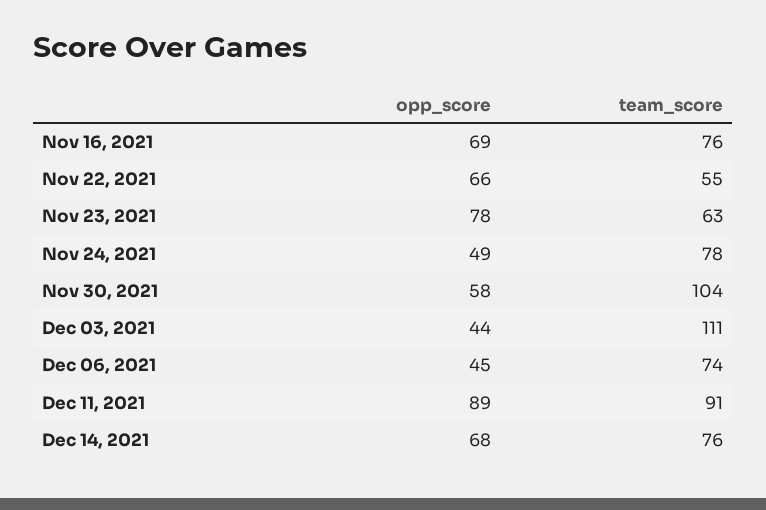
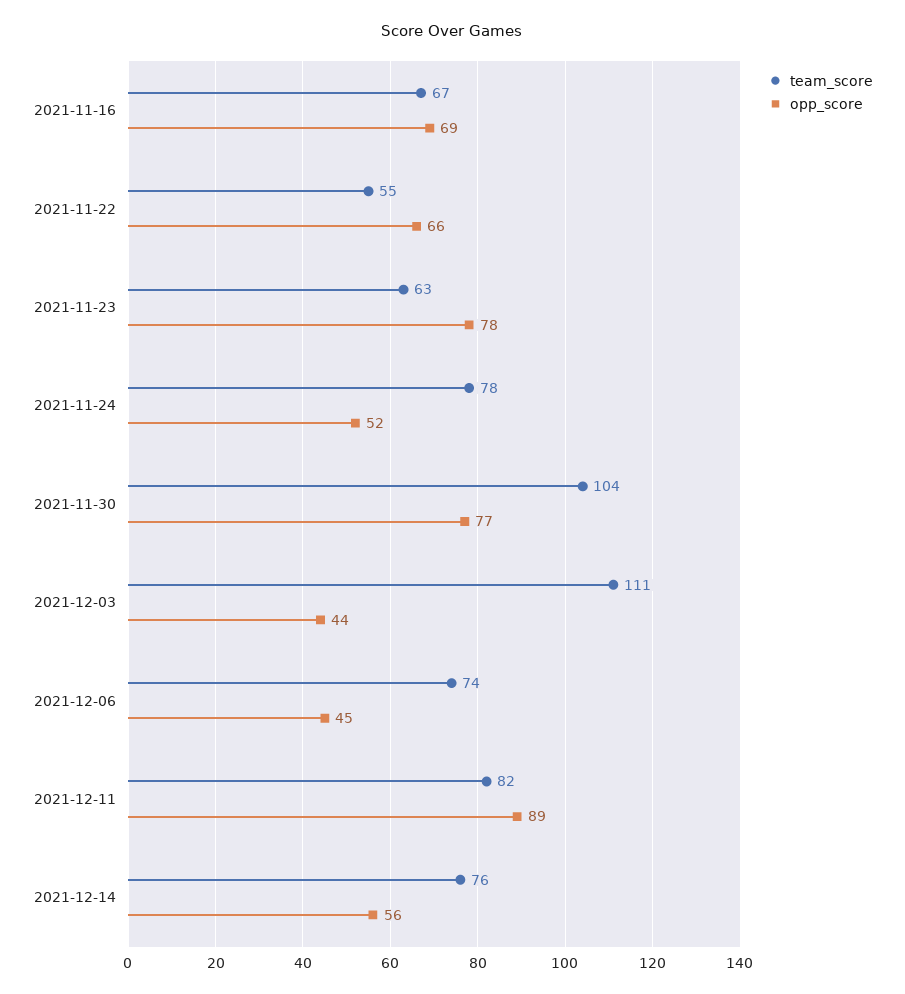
  {
    "opp_score": {
      "Nov 16, 2021": 69,
      "Nov 22, 2021": 66,
      "Nov 23, 2021": 78,
-     "Nov 24, 2021": 49,
+     "Nov 24, 2021": 52,
-     "Nov 30, 2021": 58,
+     "Nov 30, 2021": 77,
      "Dec 03, 2021": 44,
      "Dec 06, 2021": 45,
      "Dec 11, 2021": 89,
-     "Dec 14, 2021": 68
+     "Dec 14, 2021": 56
    },
    "team_score": {
-     "Nov 16, 2021": 76,
+     "Nov 16, 2021": 67,
      "Nov 22, 2021": 55,
      "Nov 23, 2021": 63,
      "Nov 24, 2021": 78,
      "Nov 30, 2021": 104,
      "Dec 03, 2021": 111,
      "Dec 06, 2021": 74,
-     "Dec 11, 2021": 91,
+     "Dec 11, 2021": 82,
      "Dec 14, 2021": 76
    }
  }

